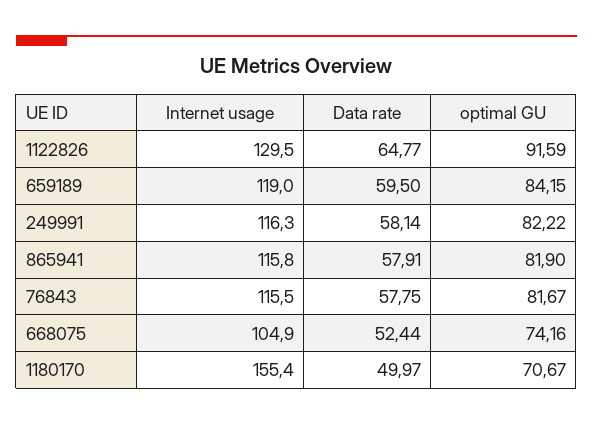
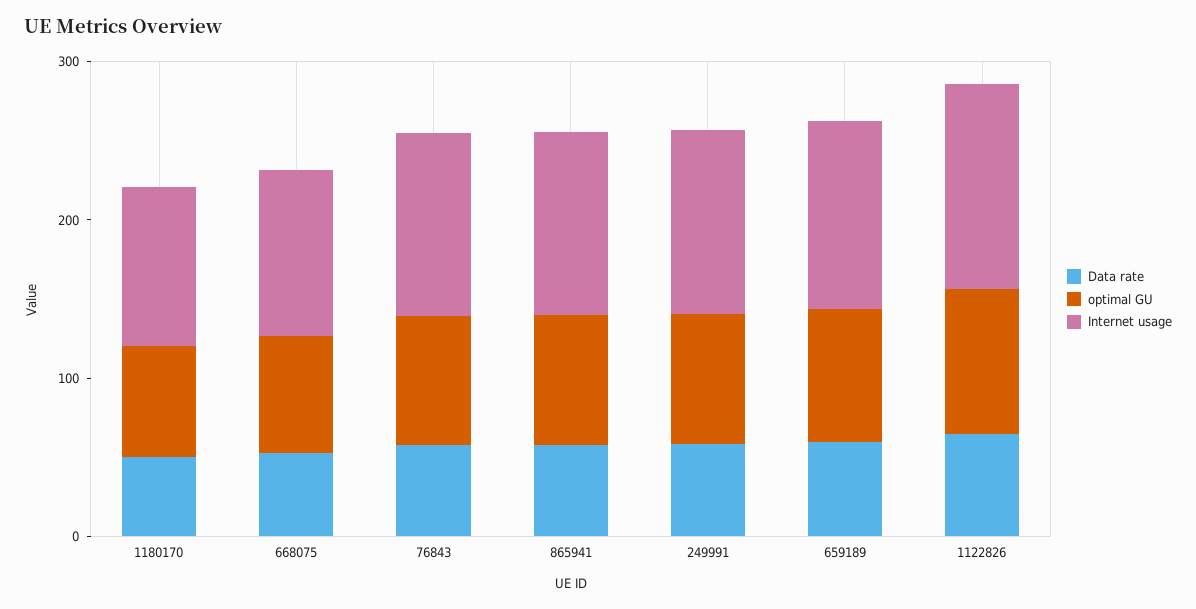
  {
    "Internet usage": {
      "1122826": 129.5,
      "659189": 119,
      "249991": 116.3,
      "865941": 115.8,
      "76843": 115.5,
      "668075": 104.9,
-     "1180170": 155.4
+     "1180170": 100
    },
    "Data rate": {
      "1122826": 64.77,
      "659189": 59.5,
      "249991": 58.14,
      "865941": 57.91,
      "76843": 57.75,
      "668075": 52.44,
      "1180170": 49.97
    },
    "optimal GU": {
      "1122826": 91.59,
      "659189": 84.15,
      "249991": 82.22,
      "865941": 81.9,
      "76843": 81.67,
      "668075": 74.16,
      "1180170": 70.67
    }
  }

